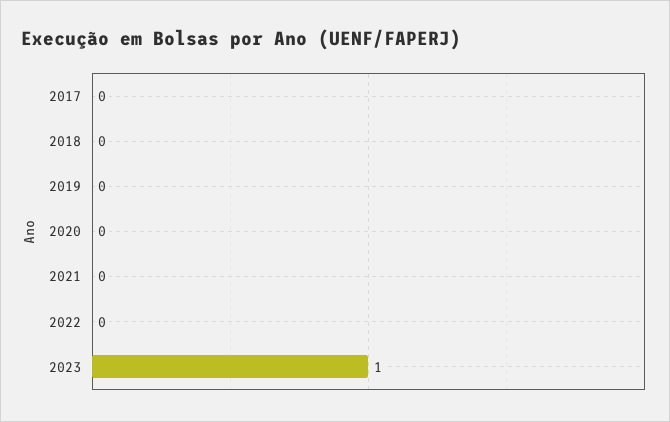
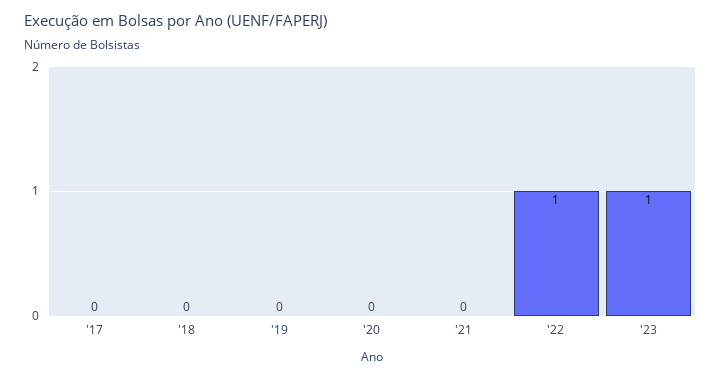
  {
    "2017": 0,
    "2018": 0,
    "2019": 0,
    "2020": 0,
    "2021": 0,
-   "2022": 0,
+   "2022": 1,
    "2023": 1
  }

